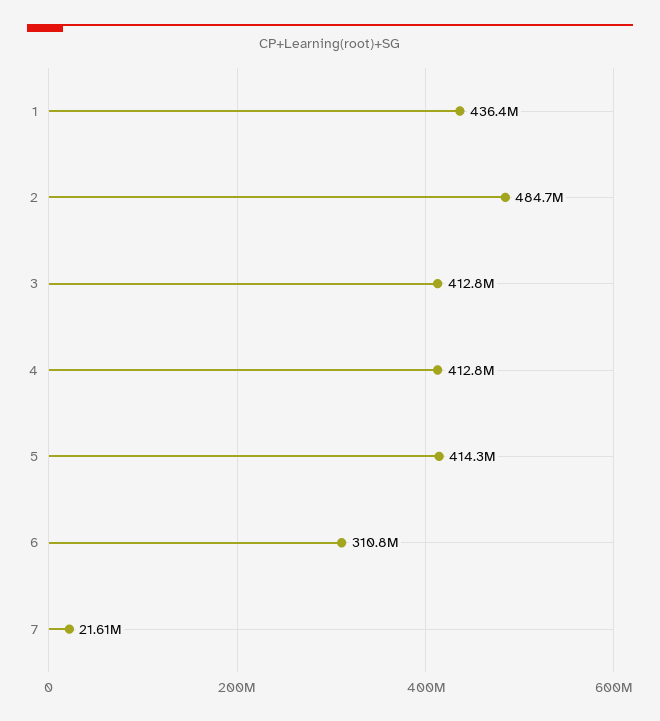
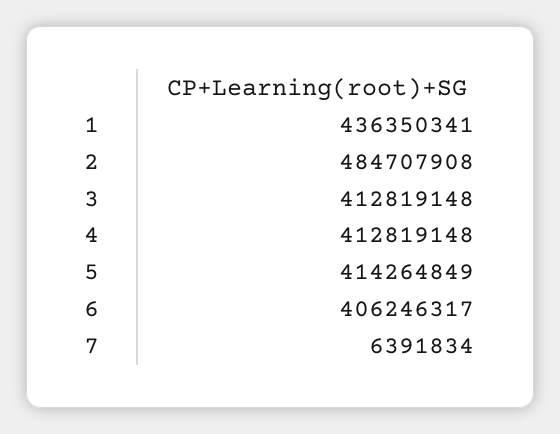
  {
    "1": 436350341,
    "2": 484707908,
    "3": 412819148,
    "4": 412819148,
    "5": 414264849,
-   "6": 310800000,
+   "6": 406246317,
-   "7": 21610000
+   "7": 6391834
  }

